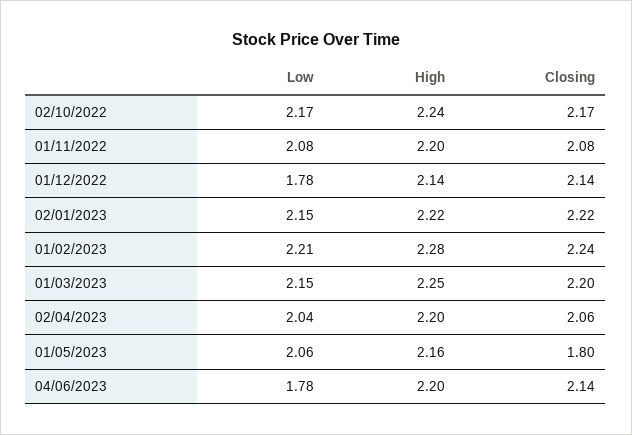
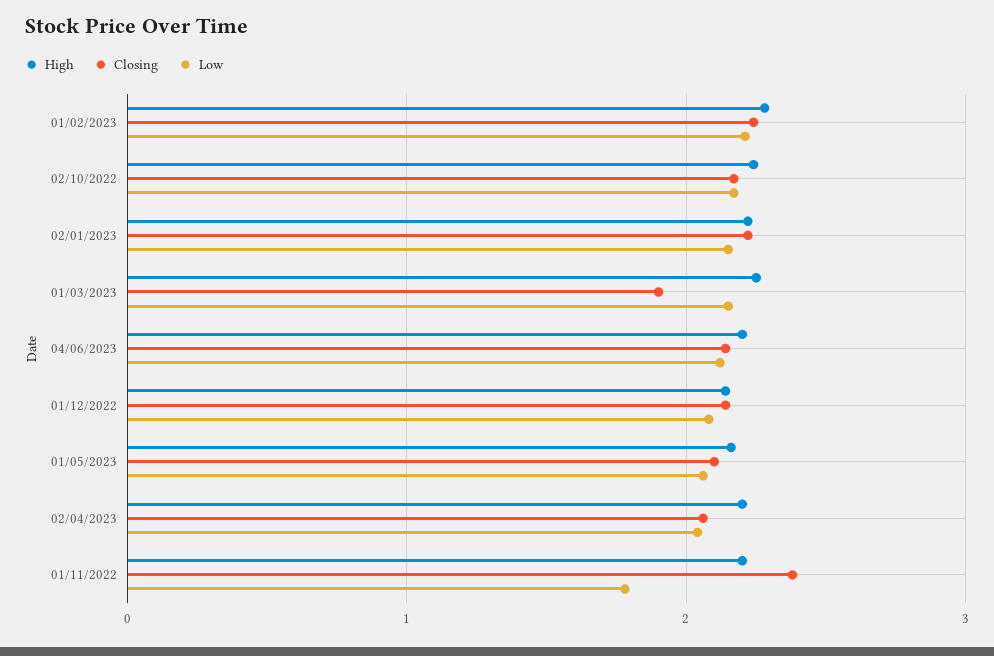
  {
    "Low": {
      "02/10/2022": 2.17,
-     "01/11/2022": 2.08,
+     "01/11/2022": 1.8,
-     "01/12/2022": 1.78,
+     "01/12/2022": 2.1,
      "02/01/2023": 2.15,
      "01/02/2023": 2.21,
      "01/03/2023": 2.15,
      "02/04/2023": 2.04,
      "01/05/2023": 2.06,
-     "04/06/2023": 1.78
+     "04/06/2023": 2.1
    },
    "High": {
      "02/10/2022": 2.24,
      "01/11/2022": 2.2,
      "01/12/2022": 2.14,
      "02/01/2023": 2.22,
      "01/02/2023": 2.28,
      "01/03/2023": 2.25,
      "02/04/2023": 2.2,
      "01/05/2023": 2.16,
      "04/06/2023": 2.2
    },
    "Closing": {
      "02/10/2022": 2.17,
-     "01/11/2022": 2.08,
+     "01/11/2022": 2.4,
      "01/12/2022": 2.14,
      "02/01/2023": 2.22,
      "01/02/2023": 2.24,
-     "01/03/2023": 2.2,
+     "01/03/2023": 1.9,
      "02/04/2023": 2.06,
-     "01/05/2023": 1.8,
+     "01/05/2023": 2.1,
      "04/06/2023": 2.14
    }
  }

